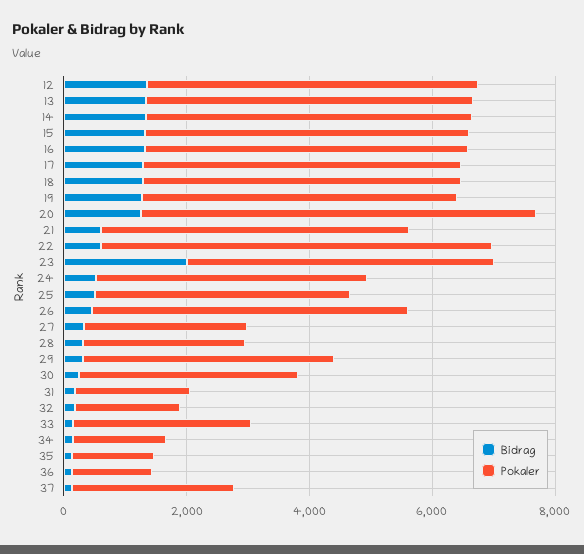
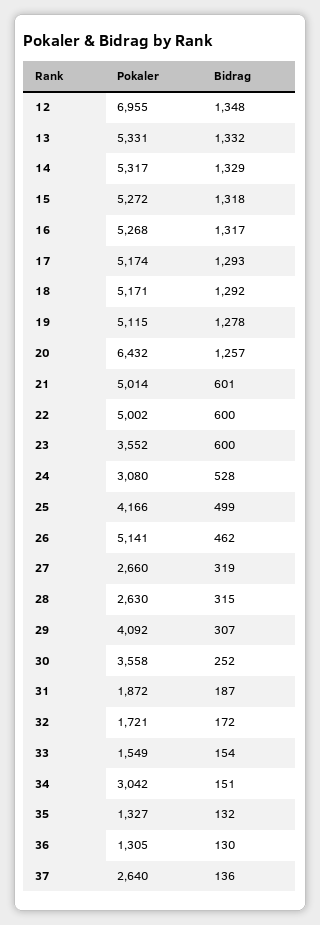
  {
    "Bidrag": {
      "12": 1348,
      "13": 1332,
      "14": 1329,
      "15": 1318,
      "16": 1317,
      "17": 1293,
      "18": 1292,
      "19": 1278,
      "20": 1257,
      "21": 601,
      "22": 600,
-     "23": 2000,
+     "23": 600,
      "24": 528,
      "25": 499,
      "26": 462,
      "27": 319,
      "28": 315,
      "29": 307,
      "30": 252,
      "31": 187,
      "32": 172,
      "33": 154,
      "34": 151,
      "35": 132,
      "36": 130,
      "37": 136
    },
    "Pokaler": {
-     "12": 5500,
+     "12": 6955,
      "13": 5331,
      "14": 5317,
      "15": 5272,
      "16": 5268,
      "17": 5174,
      "18": 5171,
      "19": 5115,
      "20": 6432,
      "21": 5014,
-     "22": 6500,
+     "22": 5002,
-     "23": 5000,
+     "23": 3552,
-     "24": 4500,
+     "24": 3080,
      "25": 4166,
      "26": 5141,
      "27": 2660,
      "28": 2630,
      "29": 4092,
      "30": 3558,
      "31": 1872,
      "32": 1721,
-     "33": 3000,
+     "33": 1549,
-     "34": 1500,
+     "34": 3042,
      "35": 1327,
      "36": 1305,
      "37": 2640
    }
  }

